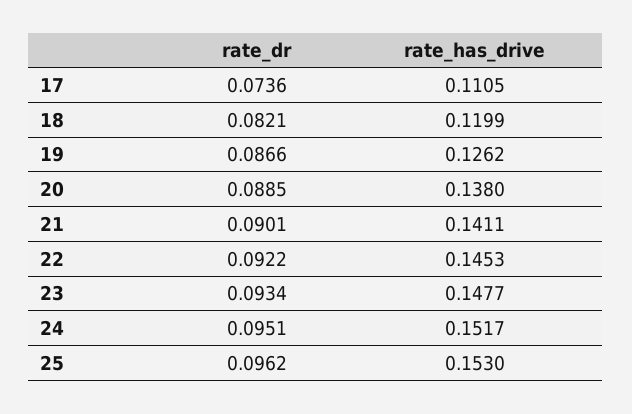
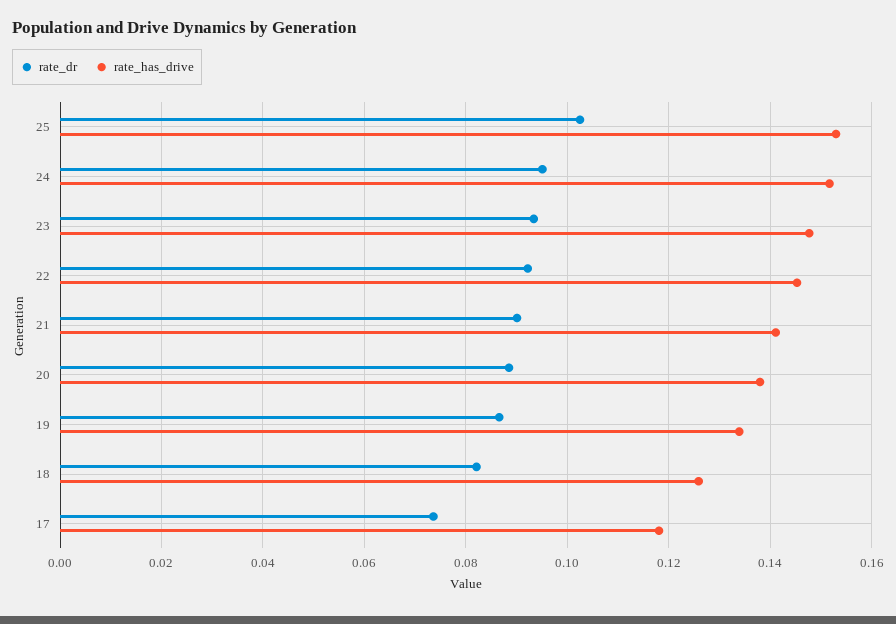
  {
    "rate_dr": {
      "17": 0.0736,
      "18": 0.0821,
      "19": 0.0866,
      "20": 0.0885,
      "21": 0.0901,
      "22": 0.0922,
      "23": 0.0934,
      "24": 0.0951,
-     "25": 0.0962
+     "25": 0.102
    },
    "rate_has_drive": {
-     "17": 0.1105,
+     "17": 0.118,
-     "18": 0.1199,
+     "18": 0.126,
-     "19": 0.1262,
+     "19": 0.134,
      "20": 0.138,
      "21": 0.1411,
      "22": 0.1453,
      "23": 0.1477,
      "24": 0.1517,
      "25": 0.153
    }
  }

